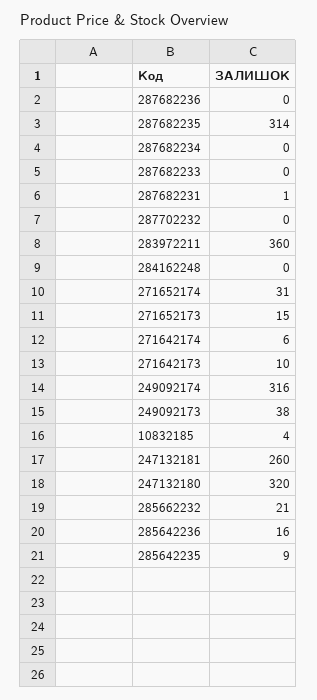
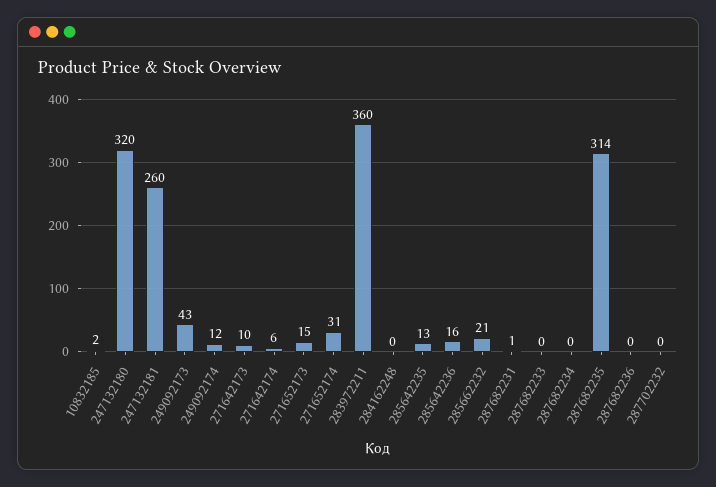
  {
    "287682236": 0,
    "287682235": 314,
    "287682234": 0,
    "287682233": 0,
    "287682231": 1,
    "287702232": 0,
    "283972211": 360,
    "284162248": 0,
    "271652174": 31,
    "271652173": 15,
    "271642174": 6,
    "271642173": 10,
-   "249092174": 316,
+   "249092174": 12,
-   "249092173": 38,
+   "249092173": 43,
-   "10832185": 4,
+   "10832185": 2,
    "247132181": 260,
    "247132180": 320,
    "285662232": 21,
    "285642236": 16,
-   "285642235": 9
+   "285642235": 13
  }

